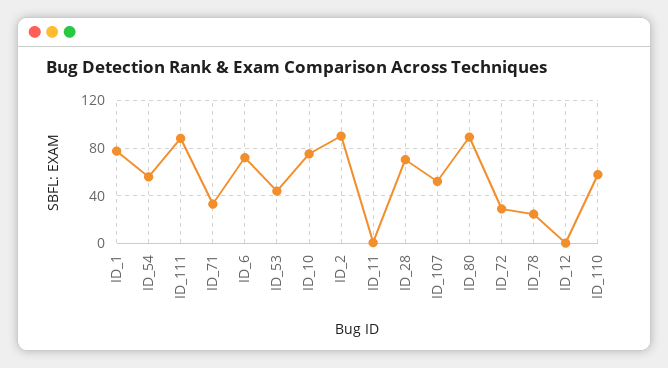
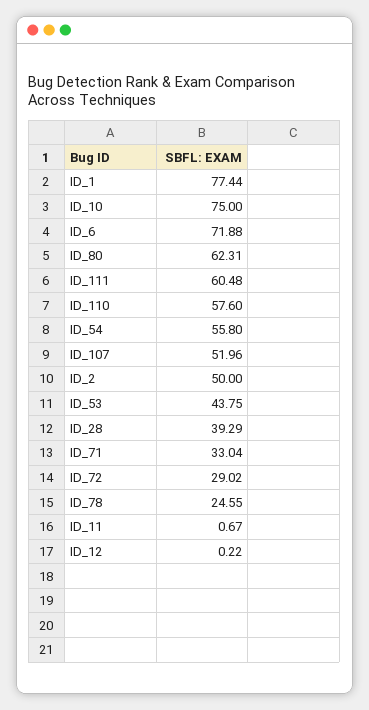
  {
    "ID_1": 77.44,
    "ID_54": 55.8,
-   "ID_111": 90,
+   "ID_111": 60.48,
    "ID_71": 33.04,
    "ID_6": 71.88,
    "ID_53": 43.75,
    "ID_10": 75,
-   "ID_2": 90,
+   "ID_2": 50,
    "ID_11": 0.67,
-   "ID_28": 70,
+   "ID_28": 39.29,
    "ID_107": 51.96,
-   "ID_80": 90,
+   "ID_80": 62.31,
    "ID_72": 29.02,
    "ID_78": 24.55,
    "ID_12": 0.22,
    "ID_110": 57.6
  }

